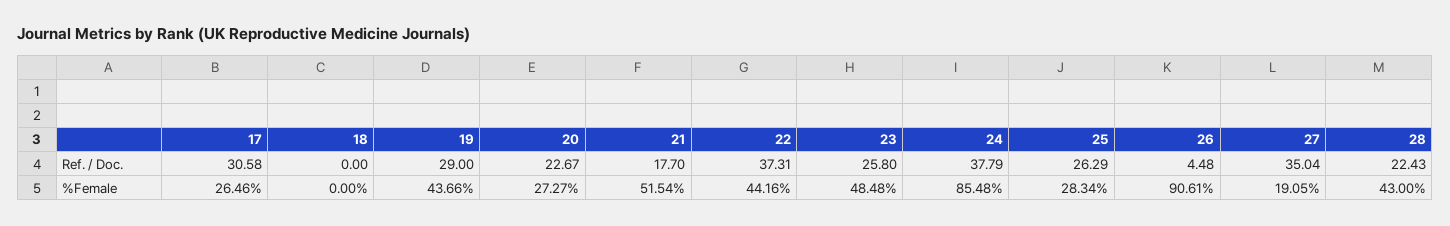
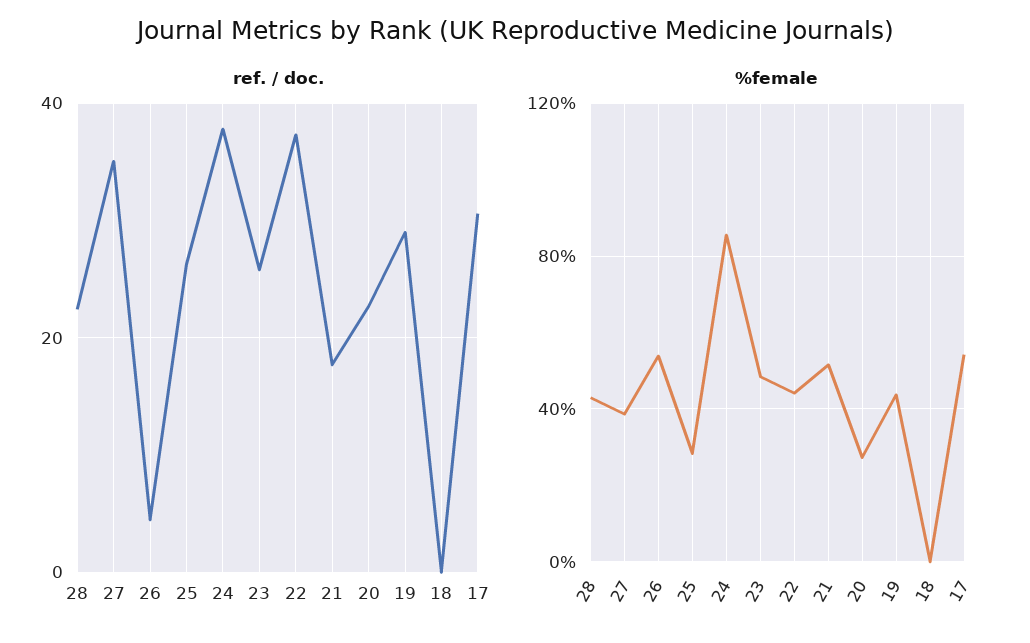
  {
    "Ref. / Doc.": {
      "17": 30.58,
      "18": 0,
      "19": 29,
      "20": 22.67,
      "21": 17.7,
      "22": 37.31,
      "23": 25.8,
      "24": 37.79,
      "25": 26.29,
      "26": 4.48,
      "27": 35.04,
      "28": 22.43
    },
    "%Female": {
-     "17": 26.46,
+     "17": 55,
      "18": 0,
      "19": 43.66,
      "20": 27.27,
      "21": 51.54,
      "22": 44.16,
      "23": 48.48,
      "24": 85.48,
      "25": 28.34,
-     "26": 90.61,
+     "26": 55,
-     "27": 19.05,
+     "27": 40,
      "28": 43
    }
  }

